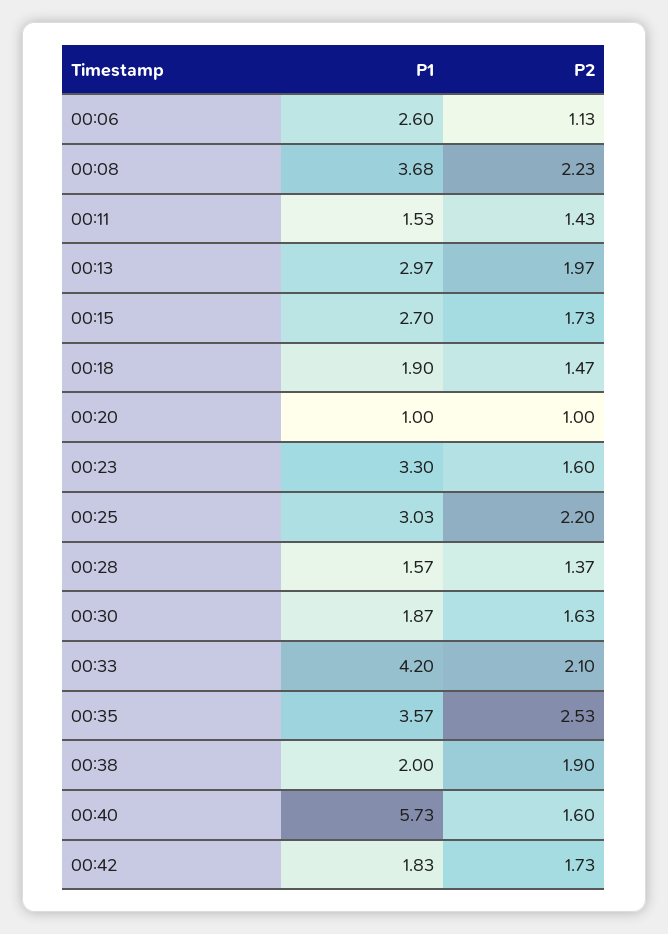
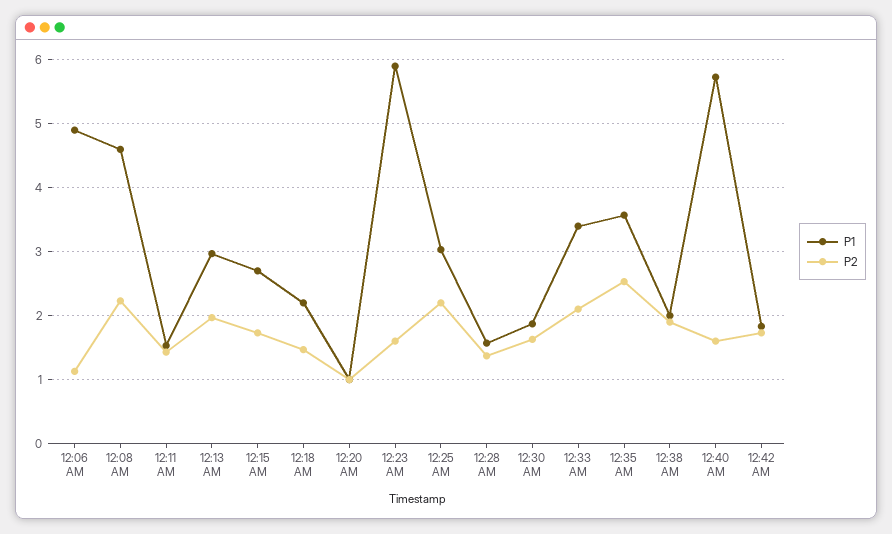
  {
    "P1": {
-     "00:06": 2.6,
+     "00:06": 4.9,
-     "00:08": 3.68,
+     "00:08": 4.6,
      "00:11": 1.53,
      "00:13": 2.97,
      "00:15": 2.7,
-     "00:18": 1.9,
+     "00:18": 2.2,
      "00:20": 1,
-     "00:23": 3.3,
+     "00:23": 5.9,
      "00:25": 3.03,
      "00:28": 1.57,
      "00:30": 1.87,
-     "00:33": 4.2,
+     "00:33": 3.4,
      "00:35": 3.57,
      "00:38": 2,
      "00:40": 5.73,
      "00:42": 1.83
    },
    "P2": {
      "00:06": 1.13,
      "00:08": 2.23,
      "00:11": 1.43,
      "00:13": 1.97,
      "00:15": 1.73,
      "00:18": 1.47,
      "00:20": 1,
      "00:23": 1.6,
      "00:25": 2.2,
      "00:28": 1.37,
      "00:30": 1.63,
      "00:33": 2.1,
      "00:35": 2.53,
      "00:38": 1.9,
      "00:40": 1.6,
      "00:42": 1.73
    }
  }

